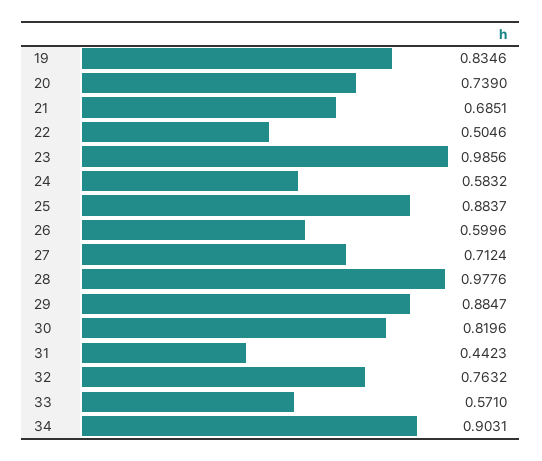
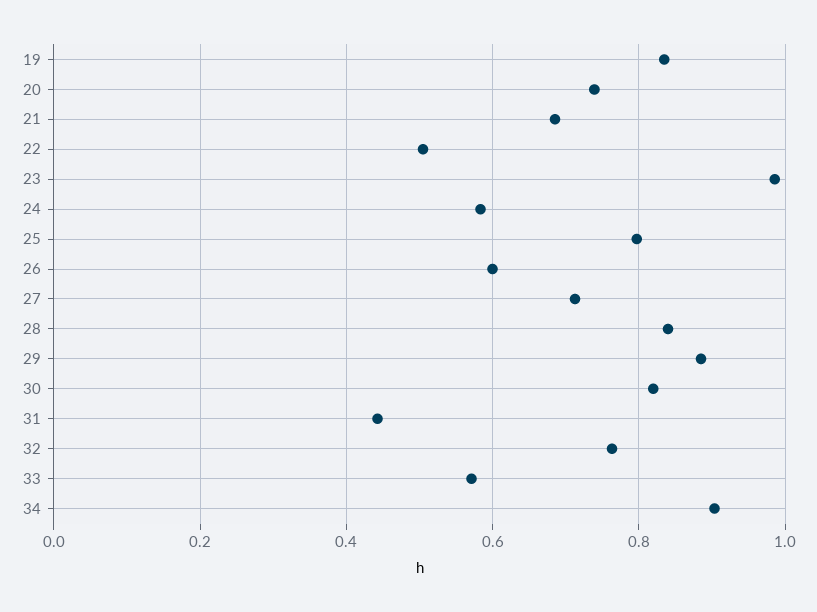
  {
    "19": 0.8346,
    "20": 0.739,
    "21": 0.6851,
    "22": 0.5046,
    "23": 0.9856,
    "24": 0.5832,
-   "25": 0.8837,
+   "25": 0.8,
    "26": 0.5996,
    "27": 0.7124,
-   "28": 0.9776,
+   "28": 0.84,
    "29": 0.8847,
    "30": 0.8196,
    "31": 0.4423,
    "32": 0.7632,
    "33": 0.571,
    "34": 0.9031
  }

